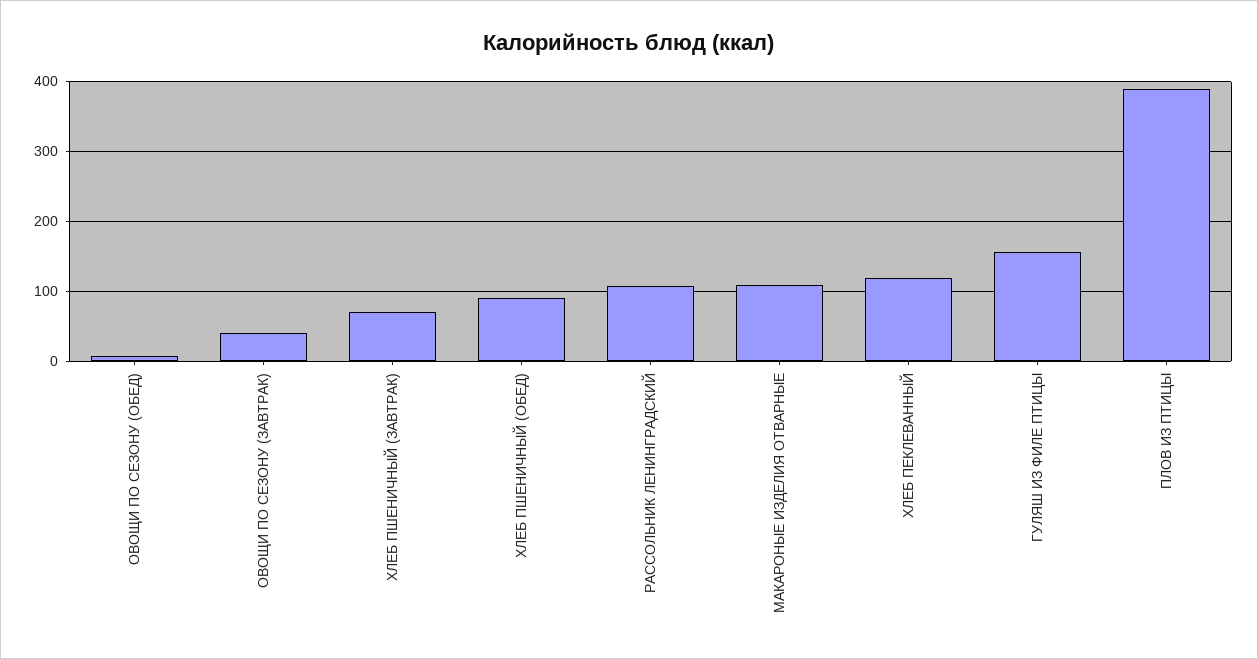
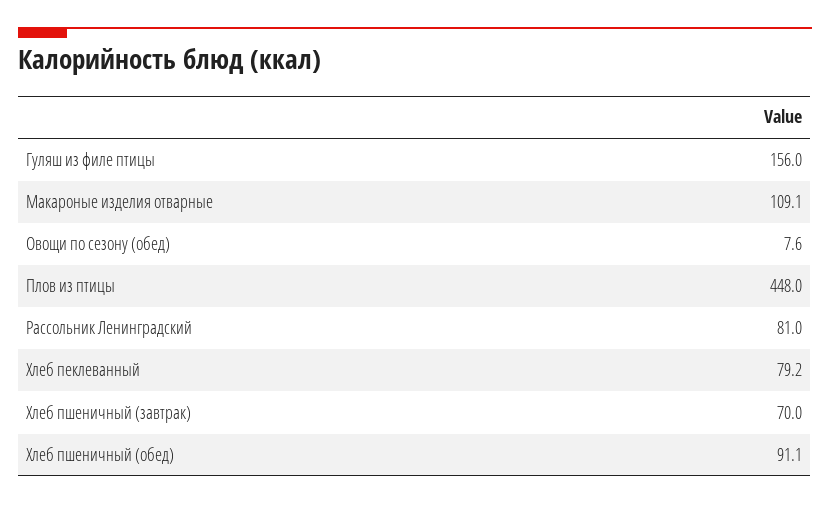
  {
    "ОВОЩИ ПО СЕЗОНУ (ОБЕД)": 7.6,
-   "ОВОЩИ ПО СЕЗОНУ (ЗАВТРАК)": 40,
    "ХЛЕБ ПШЕНИЧНЫЙ (ЗАВТРАК)": 70,
    "ХЛЕБ ПШЕНИЧНЫЙ (ОБЕД)": 91.1,
-   "РАССОЛЬНИК ЛЕНИНГРАДСКИЙ": 110,
+   "РАССОЛЬНИК ЛЕНИНГРАДСКИЙ": 81,
    "МАКАРОНЫЕ ИЗДЕЛИЯ ОТВАРНЫЕ": 109.1,
-   "ХЛЕБ ПЕКЛЕВАННЫЙ": 120,
+   "ХЛЕБ ПЕКЛЕВАННЫЙ": 79.2,
    "ГУЛЯШ ИЗ ФИЛЕ ПТИЦЫ": 156,
-   "ПЛОВ ИЗ ПТИЦЫ": 390
+   "ПЛОВ ИЗ ПТИЦЫ": 448
  }

